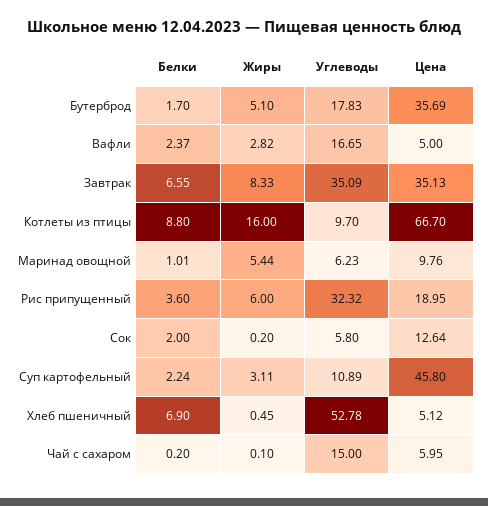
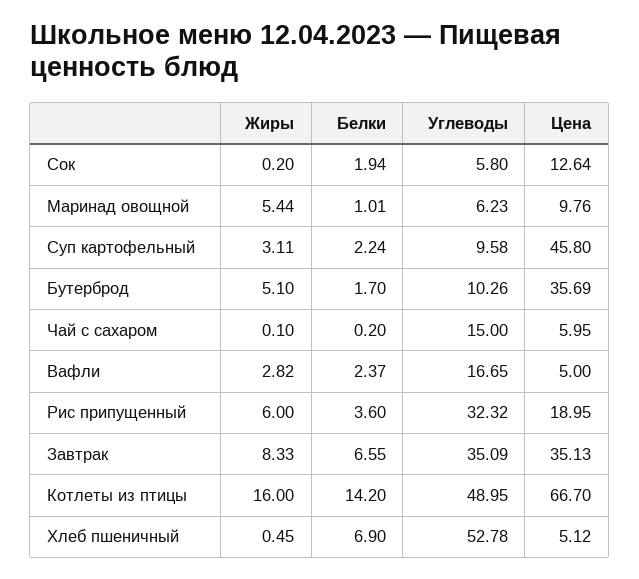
  {
    "Белки": {
      "Бутерброд": 1.7,
      "Вафли": 2.37,
      "Завтрак": 6.55,
-     "Котлеты из птицы": 8.8,
+     "Котлеты из птицы": 14.2,
      "Маринад овощной": 1.01,
      "Рис припущенный": 3.6,
-     "Сок": 2,
+     "Сок": 1.94,
      "Суп картофельный": 2.24,
      "Хлеб пшеничный": 6.9,
      "Чай с сахаром": 0.2
    },
    "Жиры": {
      "Бутерброд": 5.1,
      "Вафли": 2.82,
      "Завтрак": 8.33,
      "Котлеты из птицы": 16,
      "Маринад овощной": 5.44,
      "Рис припущенный": 6,
      "Сок": 0.2,
      "Суп картофельный": 3.11,
      "Хлеб пшеничный": 0.45,
      "Чай с сахаром": 0.1
    },
    "Углеводы": {
-     "Бутерброд": 17.83,
+     "Бутерброд": 10.26,
      "Вафли": 16.65,
      "Завтрак": 35.09,
-     "Котлеты из птицы": 9.7,
+     "Котлеты из птицы": 48.95,
      "Маринад овощной": 6.23,
      "Рис припущенный": 32.32,
      "Сок": 5.8,
-     "Суп картофельный": 10.89,
+     "Суп картофельный": 9.58,
      "Хлеб пшеничный": 52.78,
      "Чай с сахаром": 15
    },
    "Цена": {
      "Бутерброд": 35.69,
      "Вафли": 5,
      "Завтрак": 35.13,
      "Котлеты из птицы": 66.7,
      "Маринад овощной": 9.76,
      "Рис припущенный": 18.95,
      "Сок": 12.64,
      "Суп картофельный": 45.8,
      "Хлеб пшеничный": 5.12,
      "Чай с сахаром": 5.95
    }
  }

